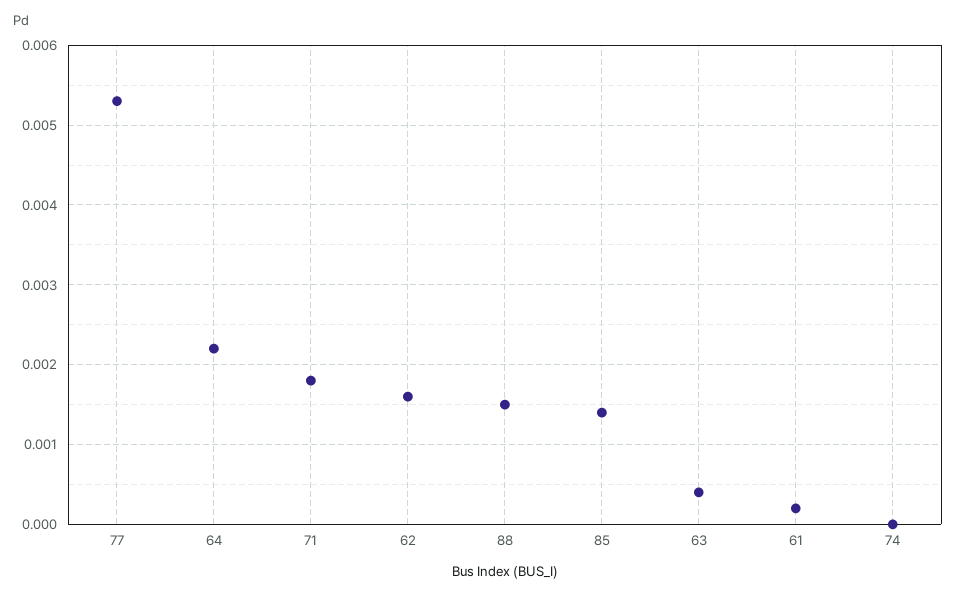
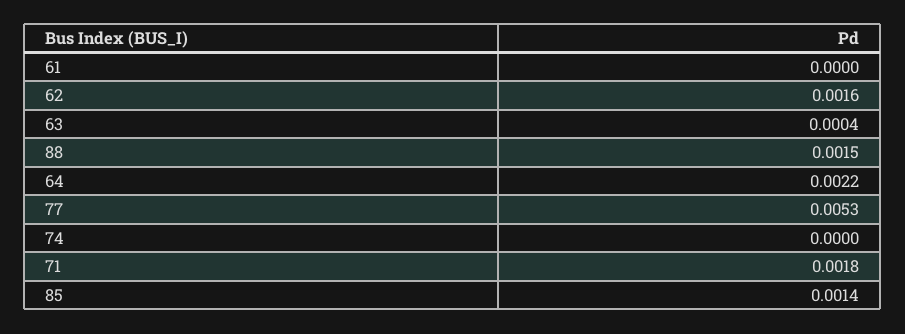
  {
    "77": 0.0053,
    "64": 0.0022,
    "71": 0.0018,
    "62": 0.0016,
    "88": 0.0015,
    "85": 0.0014,
    "63": 0.0004,
-   "61": 0.0002,
+   "61": 0,
    "74": 0
  }

